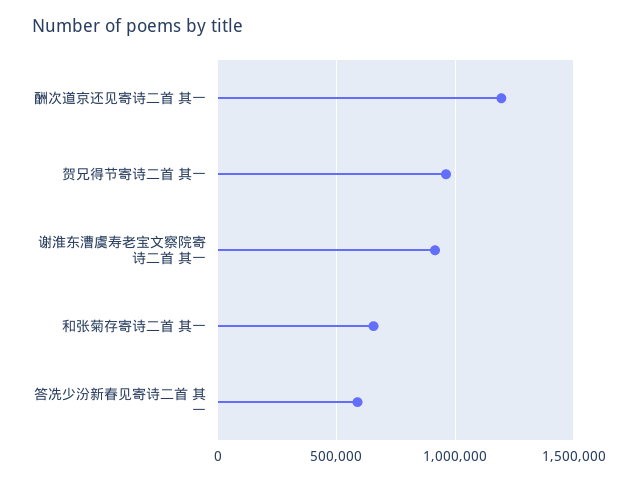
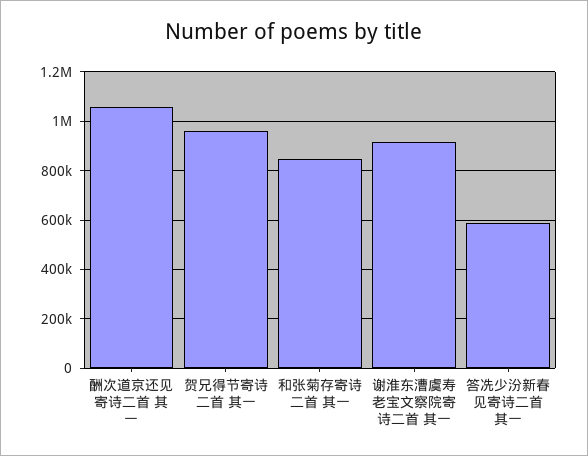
  {
-   "酬次道京还见寄诗二首 其一": 1200000,
+   "酬次道京还见寄诗二首 其一": 1050000,
    "贺兄得节寄诗二首 其一": 950000,
    "谢淮东漕虞寿老宝文察院寄诗二首 其一": 925000,
-   "和张菊存寄诗二首 其一": 650000,
+   "和张菊存寄诗二首 其一": 850000,
    "答冼少汾新春见寄诗二首 其一": 600000
  }

